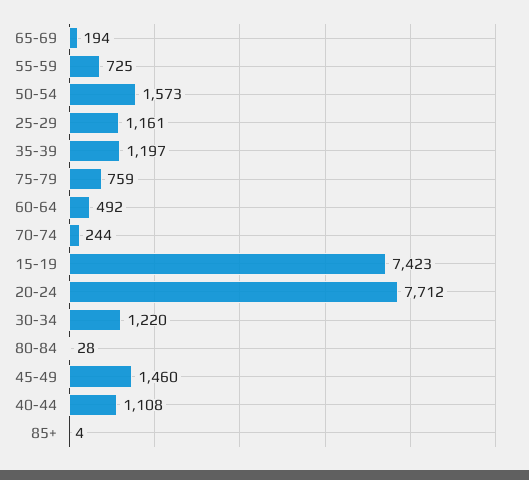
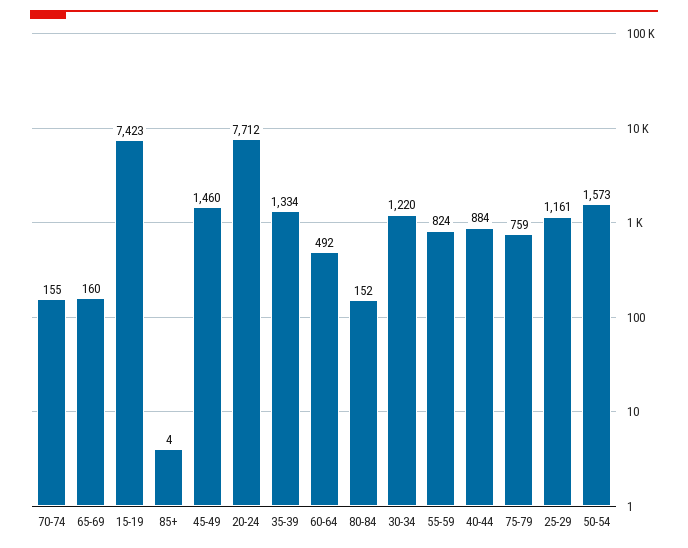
  {
-   "65-69": 194,
+   "65-69": 160,
-   "55-59": 725,
+   "55-59": 824,
    "50-54": 1573,
    "25-29": 1161,
-   "35-39": 1197,
+   "35-39": 1334,
    "75-79": 759,
    "60-64": 492,
-   "70-74": 244,
+   "70-74": 155,
    "15-19": 7423,
    "20-24": 7712,
    "30-34": 1220,
-   "80-84": 28,
+   "80-84": 152,
    "45-49": 1460,
-   "40-44": 1108,
+   "40-44": 884,
    "85+": 4
  }

